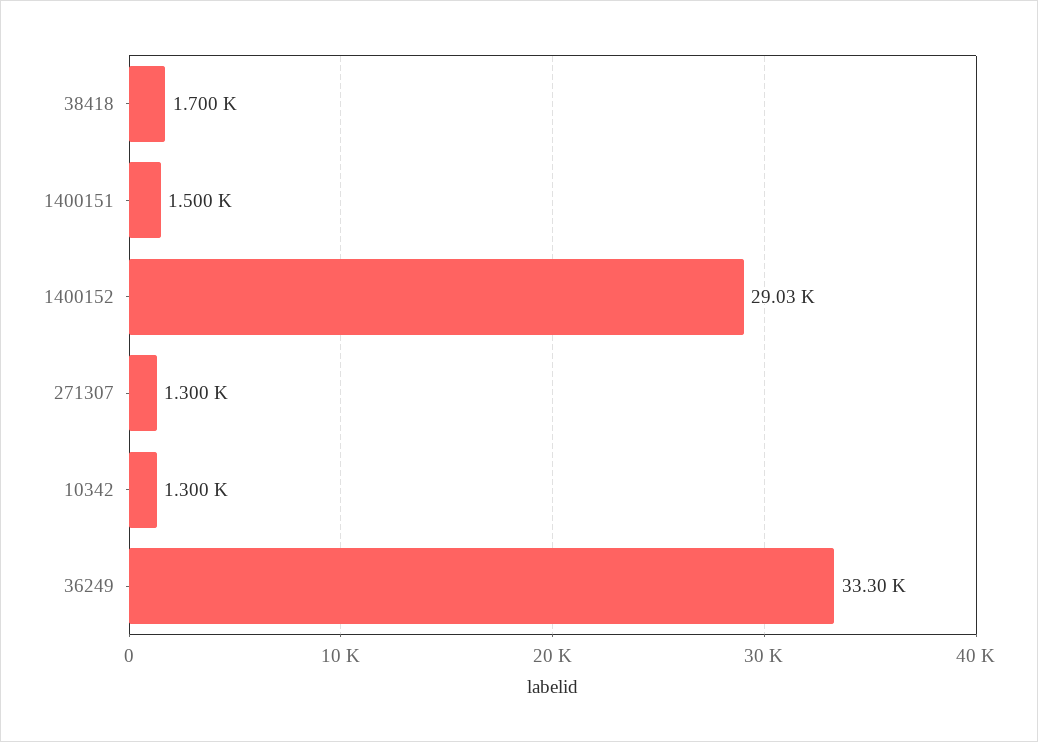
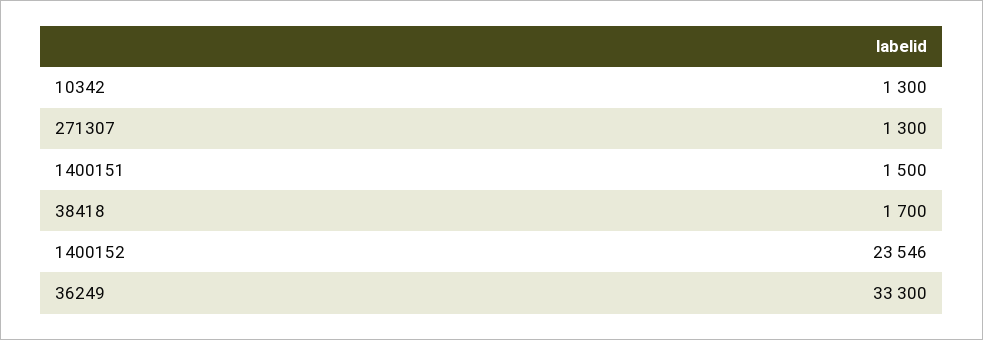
  {
    "38418": 1700,
    "1400151": 1500,
-   "1400152": 29030,
+   "1400152": 23546,
    "271307": 1300,
    "10342": 1300,
    "36249": 33300
  }

